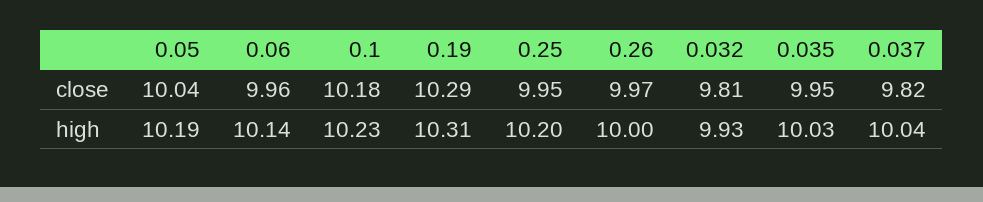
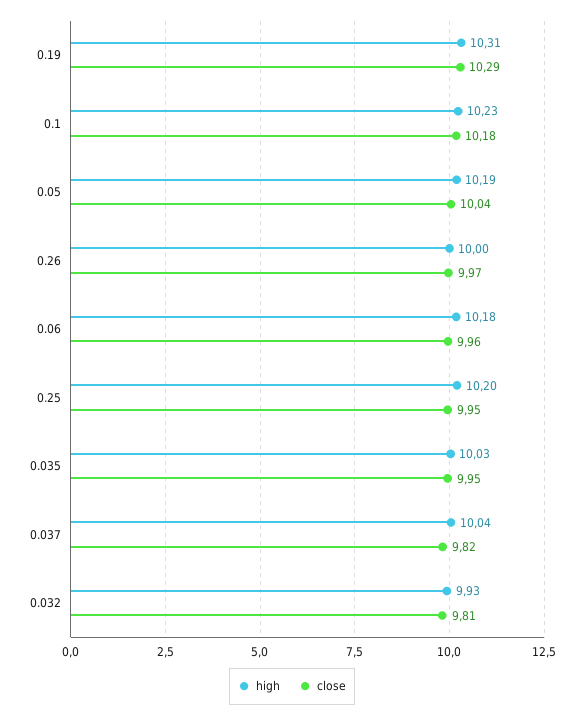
  {
    "close": {
      "0.05": 10.04,
      "0.06": 9.96,
      "0.1": 10.18,
      "0.19": 10.29,
      "0.25": 9.95,
      "0.26": 9.97,
      "0.032": 9.81,
      "0.035": 9.95,
      "0.037": 9.82
    },
    "high": {
      "0.05": 10.19,
-     "0.06": 10.14,
+     "0.06": 10.18,
      "0.1": 10.23,
      "0.19": 10.31,
      "0.25": 10.2,
      "0.26": 10,
      "0.032": 9.93,
      "0.035": 10.03,
      "0.037": 10.04
    }
  }

